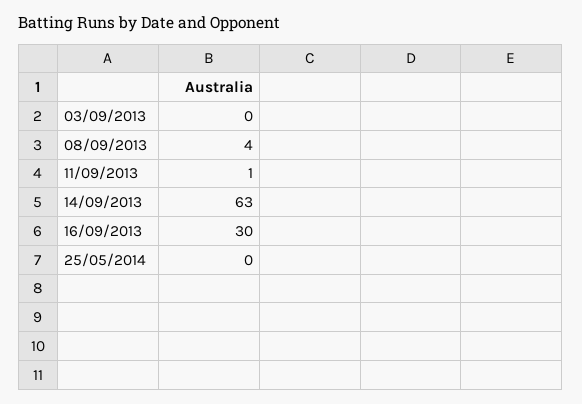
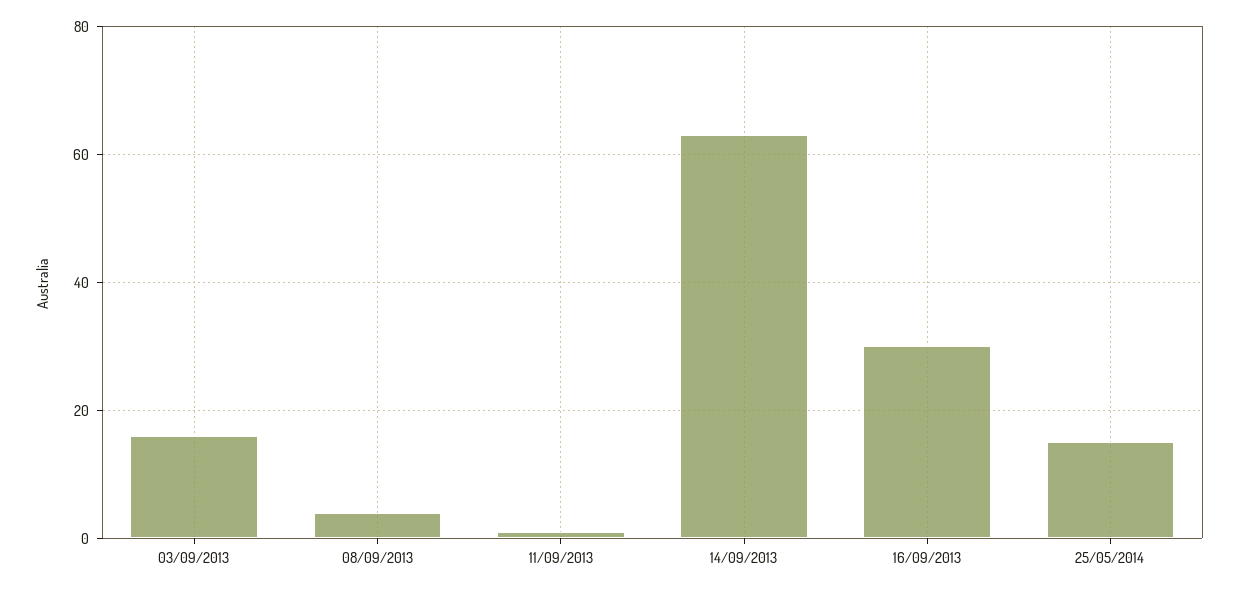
  {
-   "03/09/2013": 0,
+   "03/09/2013": 15,
    "08/09/2013": 4,
    "11/09/2013": 1,
    "14/09/2013": 63,
    "16/09/2013": 30,
-   "25/05/2014": 0
+   "25/05/2014": 15
  }

